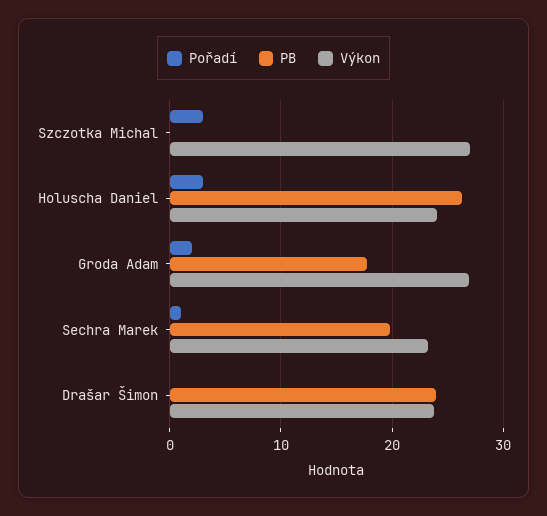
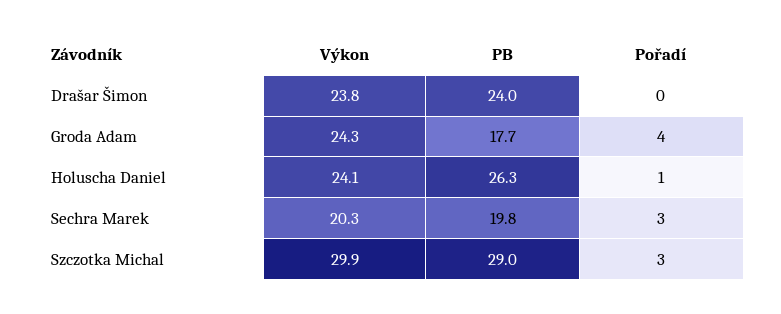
  {
    "Pořadí": {
      "Szczotka Michal": 3,
-     "Holuscha Daniel": 3,
+     "Holuscha Daniel": 1,
-     "Groda Adam": 2,
+     "Groda Adam": 4,
-     "Sechra Marek": 1,
+     "Sechra Marek": 3,
      "Drašar Šimon": 0
    },
    "PB": {
-     "Szczotka Michal": 0,
+     "Szczotka Michal": 29,
      "Holuscha Daniel": 26.3,
      "Groda Adam": 17.7,
      "Sechra Marek": 19.8,
      "Drašar Šimon": 24
    },
    "Výkon": {
-     "Szczotka Michal": 27,
+     "Szczotka Michal": 29.9,
      "Holuscha Daniel": 24.1,
-     "Groda Adam": 27,
+     "Groda Adam": 24.3,
-     "Sechra Marek": 23,
+     "Sechra Marek": 20.3,
      "Drašar Šimon": 23.8
    }
  }

